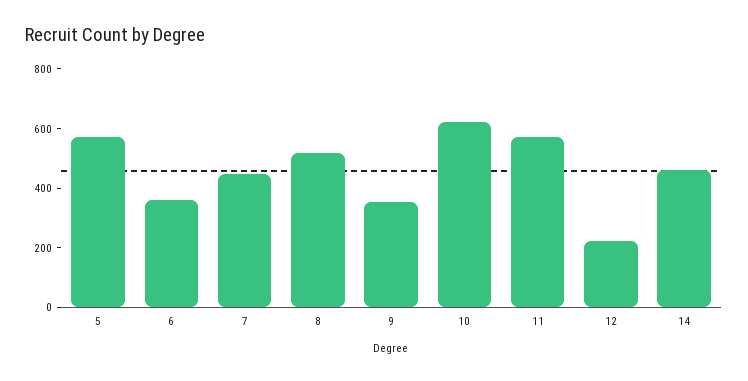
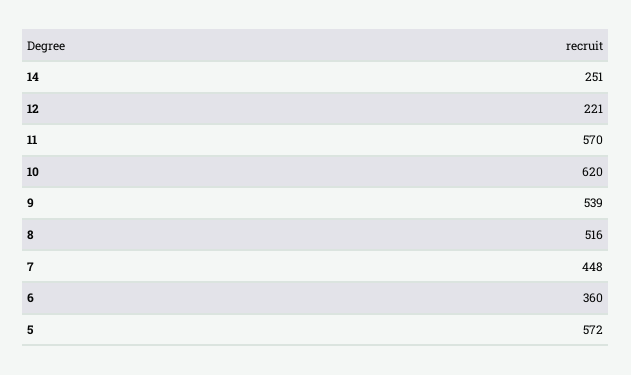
  {
    "5": 572,
    "6": 360,
    "7": 448,
    "8": 516,
-   "9": 350,
+   "9": 539,
    "10": 620,
    "11": 570,
    "12": 221,
-   "14": 450
+   "14": 251
  }

